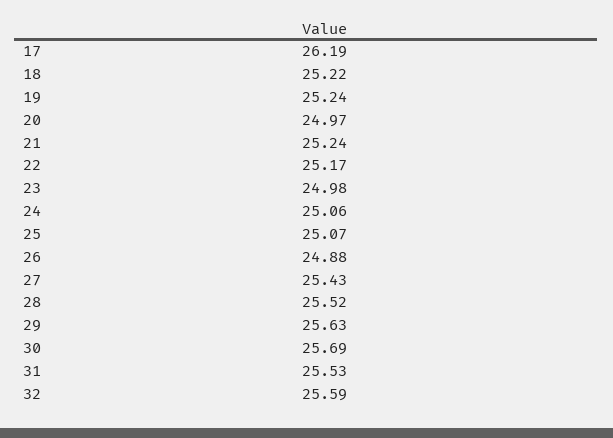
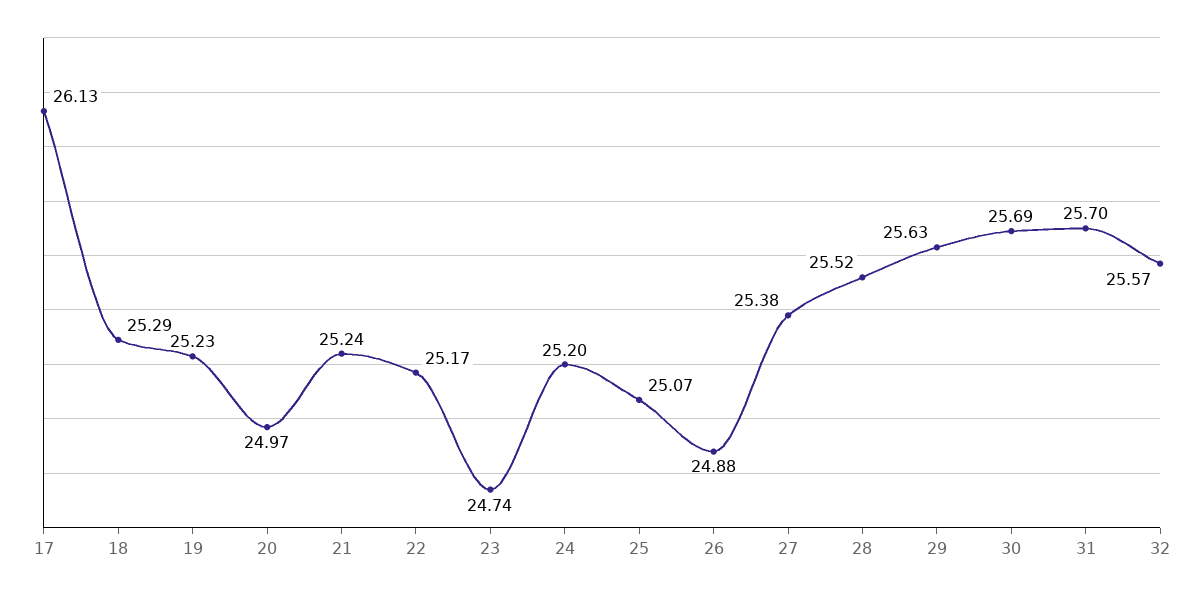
  {
-   "17": 26.19,
+   "17": 26.13,
-   "18": 25.22,
+   "18": 25.29,
-   "19": 25.24,
+   "19": 25.23,
    "20": 24.97,
    "21": 25.24,
    "22": 25.17,
-   "23": 24.98,
+   "23": 24.74,
-   "24": 25.06,
+   "24": 25.2,
    "25": 25.07,
    "26": 24.88,
-   "27": 25.43,
+   "27": 25.38,
    "28": 25.52,
    "29": 25.63,
    "30": 25.69,
-   "31": 25.53,
+   "31": 25.7,
-   "32": 25.59
+   "32": 25.57
  }

